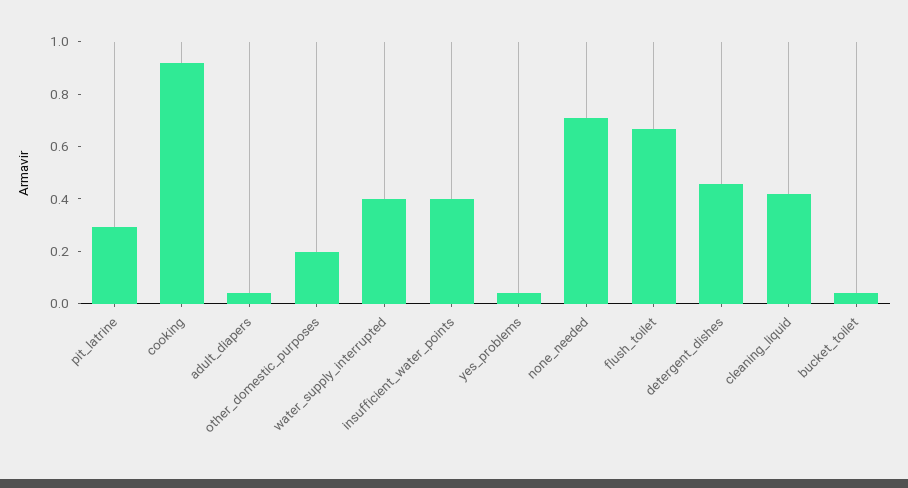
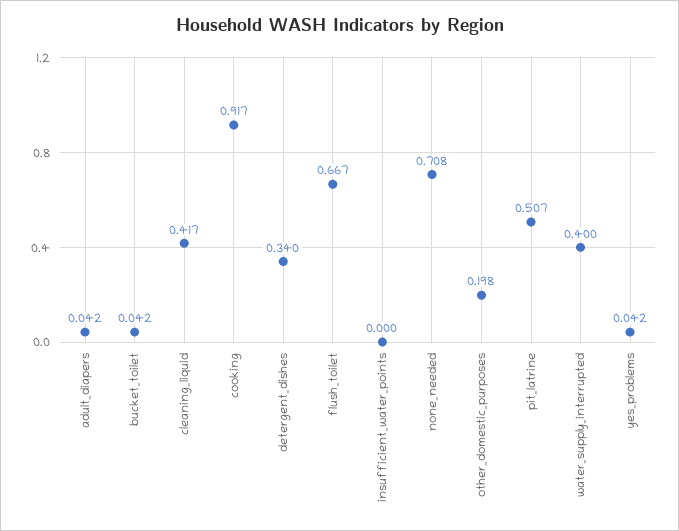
  {
-   "pit_latrine": 0.3,
+   "pit_latrine": 0.507,
    "cooking": 0.917,
    "adult_diapers": 0.042,
    "other_domestic_purposes": 0.198,
    "water_supply_interrupted": 0.4,
-   "insufficient_water_points": 0.4,
+   "insufficient_water_points": 0,
    "yes_problems": 0.042,
    "none_needed": 0.708,
    "flush_toilet": 0.667,
-   "detergent_dishes": 0.45,
+   "detergent_dishes": 0.34,
    "cleaning_liquid": 0.417,
    "bucket_toilet": 0.042
  }

